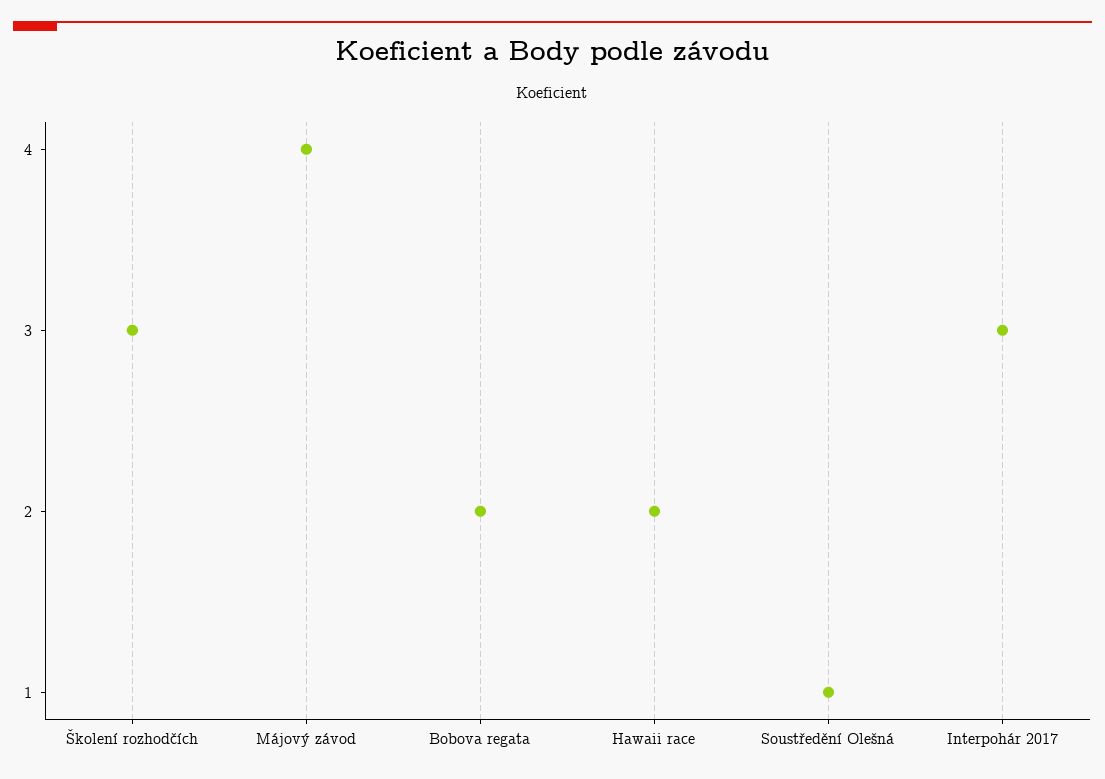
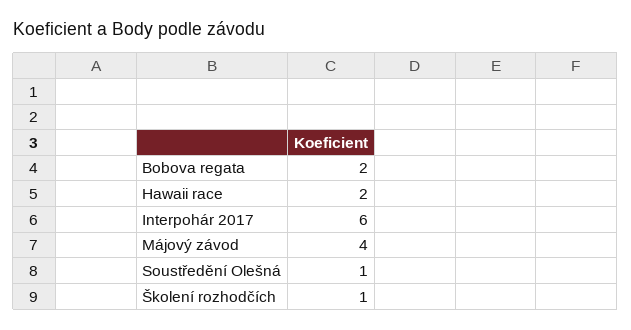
  {
-   "Školení rozhodčích": 3,
+   "Školení rozhodčích": 1,
    "Májový závod": 4,
    "Bobova regata": 2,
    "Hawaii race": 2,
    "Soustředění Olešná": 1,
-   "Interpohár 2017": 3
+   "Interpohár 2017": 6
  }

